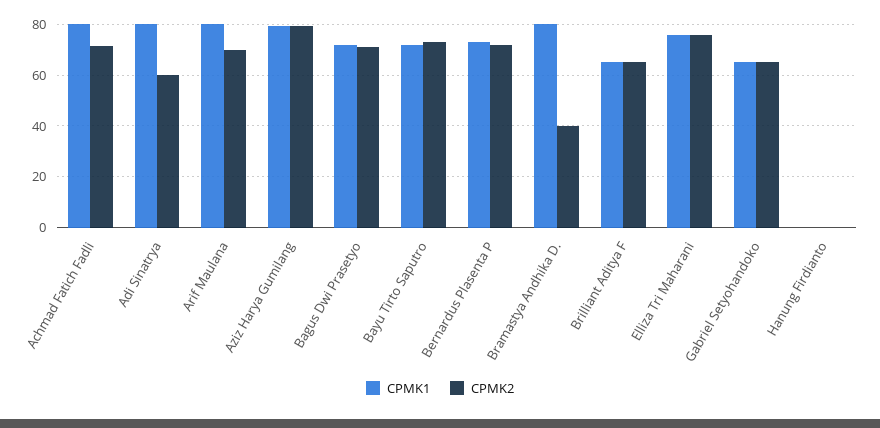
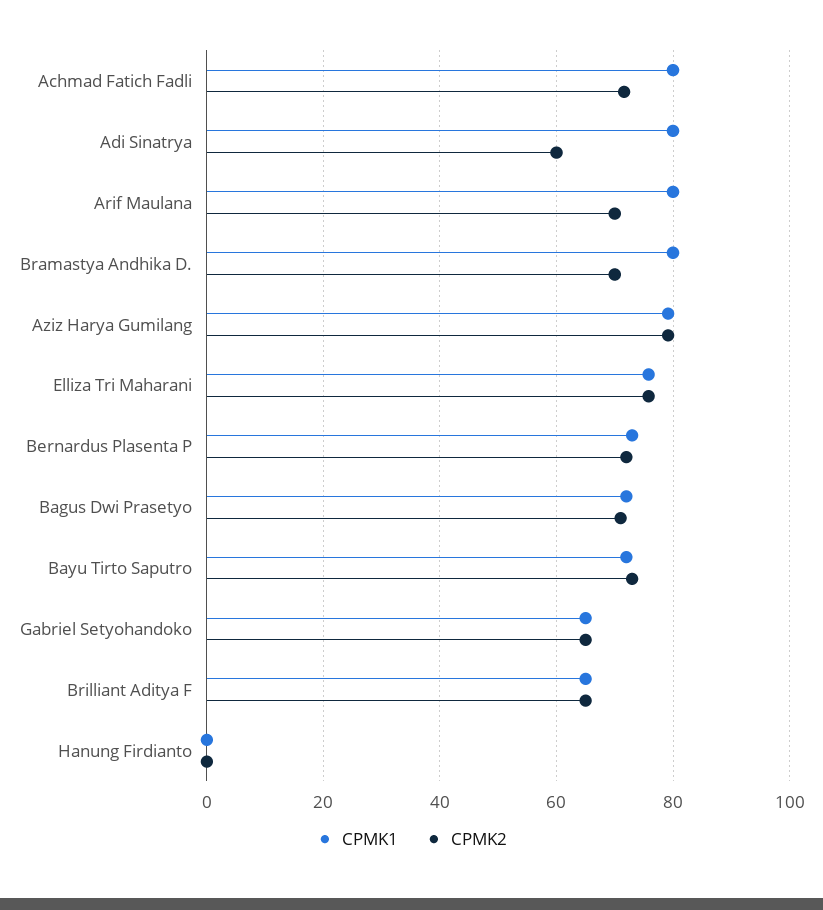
  {
    "CPMK1": {
      "Achmad Fatich Fadli": 80,
      "Adi Sinatrya": 80,
      "Arif Maulana": 80,
      "Aziz Harya Gumilang": 80,
      "Bagus Dwi Prasetyo": 72,
      "Bayu Tirto Saputro": 72,
      "Bernardus Plasenta P": 74,
      "Bramastya Andhika D.": 80,
      "Brilliant Aditya F": 66,
      "Elliza Tri Maharani": 76,
      "Gabriel Setyohandoko": 66,
      "Hanung Firdianto": 0
    },
    "CPMK2": {
      "Achmad Fatich Fadli": 72,
      "Adi Sinatrya": 60,
      "Arif Maulana": 70,
      "Aziz Harya Gumilang": 80,
      "Bagus Dwi Prasetyo": 72,
      "Bayu Tirto Saputro": 74,
      "Bernardus Plasenta P": 72,
-     "Bramastya Andhika D.": 40,
+     "Bramastya Andhika D.": 70,
      "Brilliant Aditya F": 66,
      "Elliza Tri Maharani": 76,
      "Gabriel Setyohandoko": 66,
      "Hanung Firdianto": 0
    }
  }

